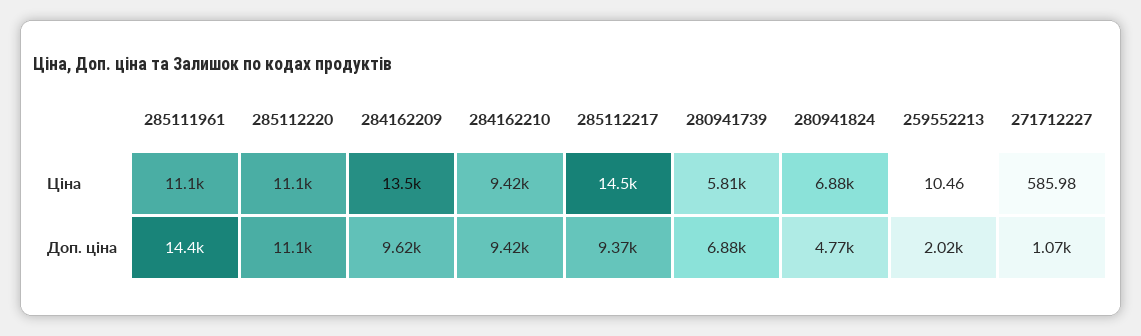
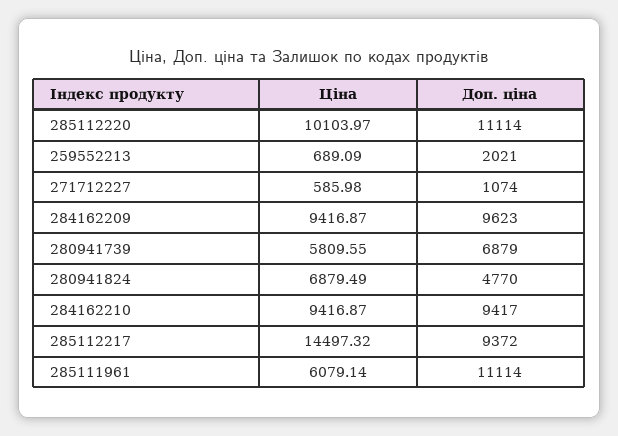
  {
    "285111961": {
-     "Ціна": 11100,
+     "Ціна": 6079.14,
-     "Доп. ціна": 14400
+     "Доп. ціна": 11114
    },
    "285112220": {
-     "Ціна": 11100,
+     "Ціна": 10103.97,
      "Доп. ціна": 11114
    },
    "284162209": {
-     "Ціна": 13500,
+     "Ціна": 9416.87,
      "Доп. ціна": 9623
    },
    "284162210": {
      "Ціна": 9416.87,
      "Доп. ціна": 9417
    },
    "285112217": {
      "Ціна": 14497.32,
      "Доп. ціна": 9372
    },
    "280941739": {
      "Ціна": 5809.55,
      "Доп. ціна": 6879
    },
    "280941824": {
      "Ціна": 6879.49,
      "Доп. ціна": 4770
    },
    "259552213": {
-     "Ціна": 10.46,
+     "Ціна": 689.09,
      "Доп. ціна": 2021
    },
    "271712227": {
      "Ціна": 585.98,
      "Доп. ціна": 1074
    }
  }

